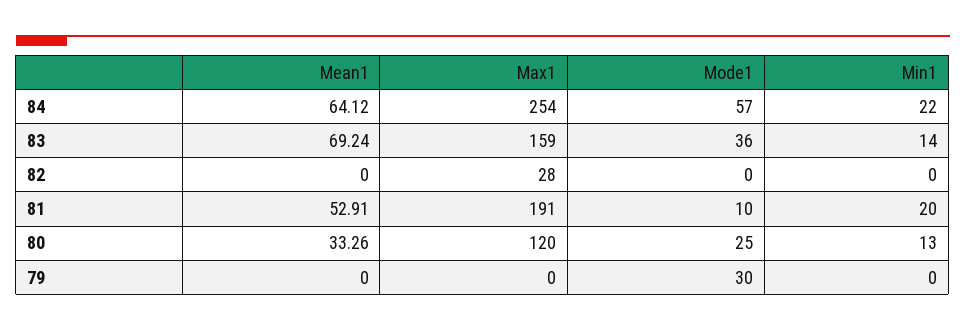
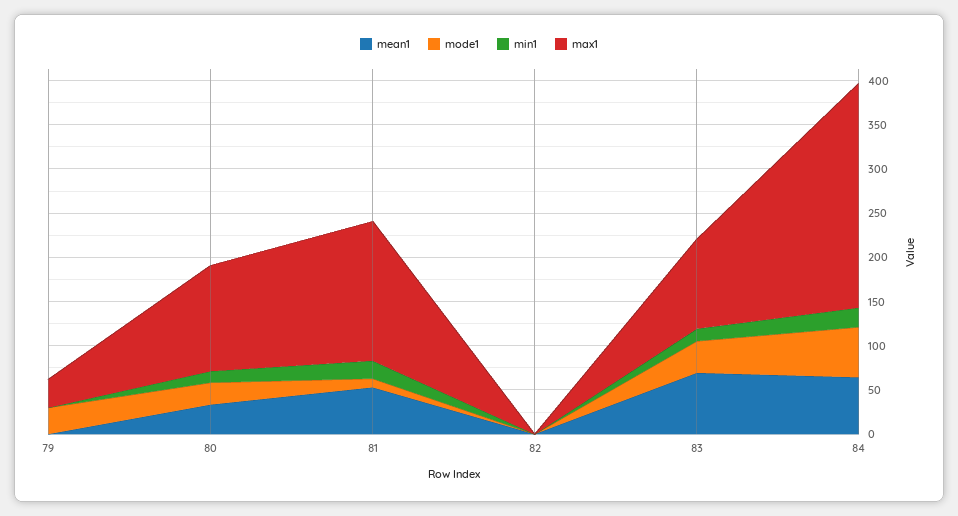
  {
    "Mean1": {
      "84": 64.12,
      "83": 69.24,
      "82": 0,
      "81": 52.91,
      "80": 33.26,
      "79": 0
    },
    "Max1": {
      "84": 254,
-     "83": 159,
+     "83": 100,
-     "82": 28,
+     "82": 0,
-     "81": 191,
+     "81": 160,
      "80": 120,
-     "79": 0
+     "79": 30
    },
    "Mode1": {
      "84": 57,
      "83": 36,
      "82": 0,
      "81": 10,
      "80": 25,
      "79": 30
    },
    "Min1": {
      "84": 22,
      "83": 14,
      "82": 0,
      "81": 20,
      "80": 13,
      "79": 0
    }
  }

